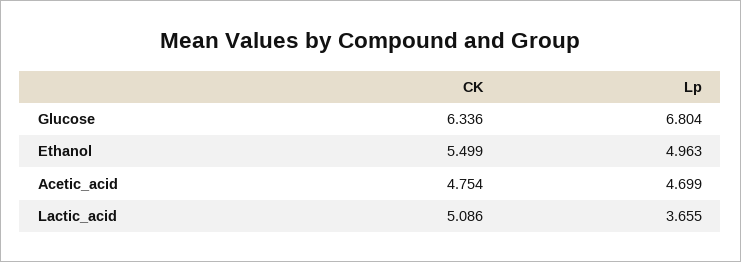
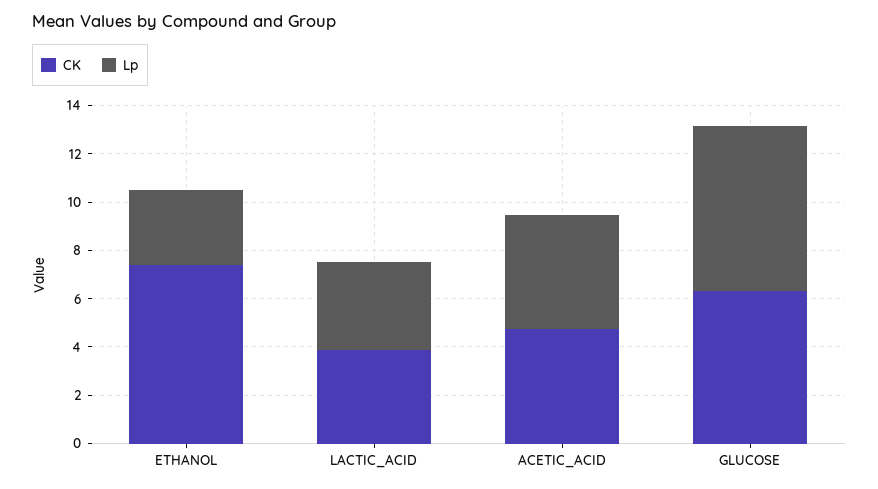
  {
    "CK": {
      "Glucose": 6.336,
-     "Ethanol": 5.499,
+     "Ethanol": 7.5,
      "Acetic_acid": 4.754,
-     "Lactic_acid": 5.086
+     "Lactic_acid": 4
    },
    "Lp": {
      "Glucose": 6.804,
-     "Ethanol": 4.963,
+     "Ethanol": 3,
      "Acetic_acid": 4.699,
      "Lactic_acid": 3.655
    }
  }

